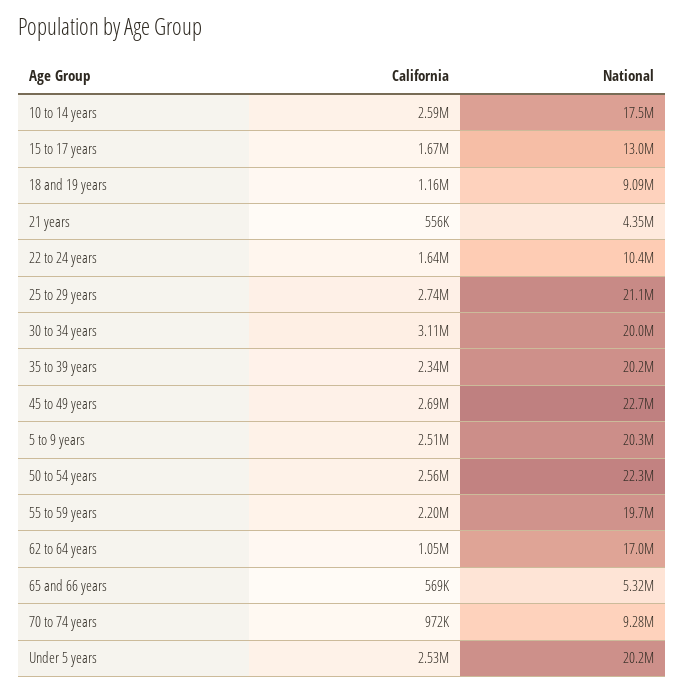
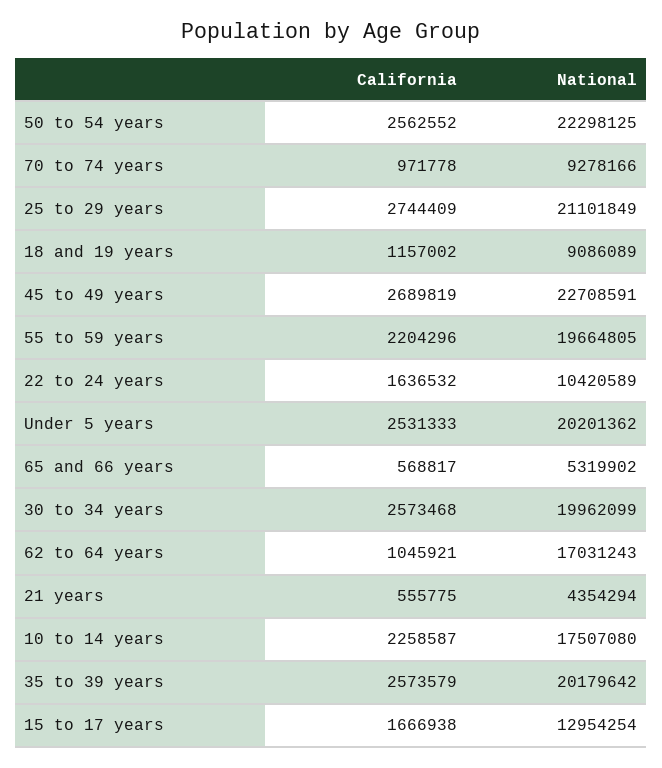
  {
    "California": {
-     "10 to 14 years": 2590000,
+     "10 to 14 years": 2258587,
      "15 to 17 years": 1666938,
      "18 and 19 years": 1157002,
      "21 years": 555775,
      "22 to 24 years": 1636532,
      "25 to 29 years": 2744409,
-     "30 to 34 years": 3110000,
+     "30 to 34 years": 2573468,
-     "35 to 39 years": 2340000,
+     "35 to 39 years": 2573579,
      "45 to 49 years": 2689819,
-     "5 to 9 years": 2510000,
      "50 to 54 years": 2562552,
      "55 to 59 years": 2204296,
      "62 to 64 years": 1045921,
      "65 and 66 years": 568817,
      "70 to 74 years": 971778,
      "Under 5 years": 2531333
    },
    "National": {
      "10 to 14 years": 17507080,
      "15 to 17 years": 12954254,
      "18 and 19 years": 9086089,
      "21 years": 4354294,
      "22 to 24 years": 10420589,
      "25 to 29 years": 21101849,
      "30 to 34 years": 19962099,
      "35 to 39 years": 20179642,
      "45 to 49 years": 22708591,
-     "5 to 9 years": 20300000,
      "50 to 54 years": 22298125,
      "55 to 59 years": 19664805,
      "62 to 64 years": 17031243,
      "65 and 66 years": 5319902,
      "70 to 74 years": 9278166,
      "Under 5 years": 20201362
    }
  }

